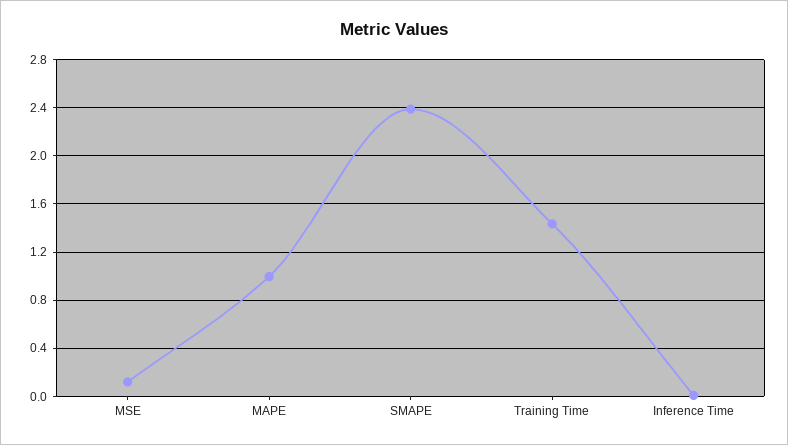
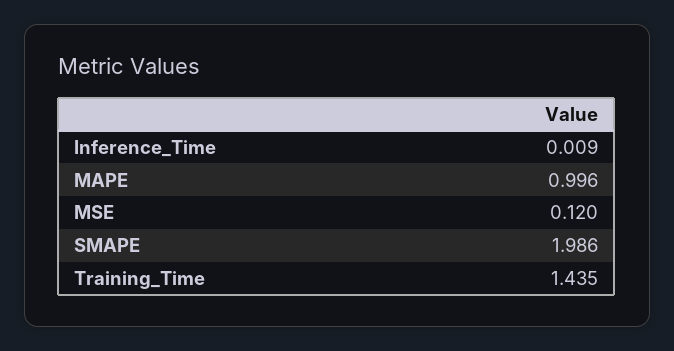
  {
    "MSE": 0.12,
    "MAPE": 0.996,
-   "SMAPE": 2.4,
+   "SMAPE": 1.986,
    "Training Time": 1.435,
    "Inference Time": 0.009
  }

